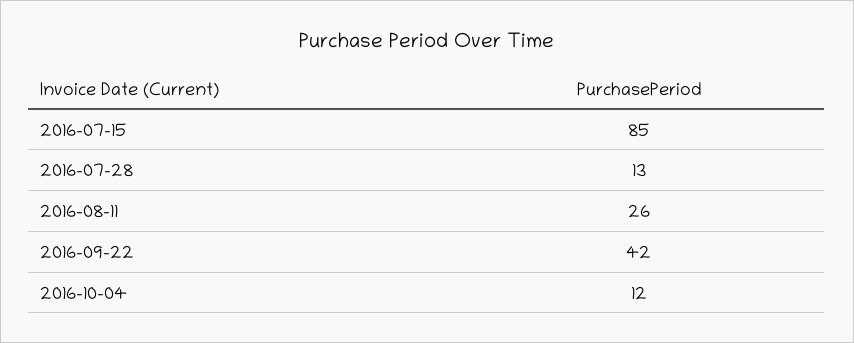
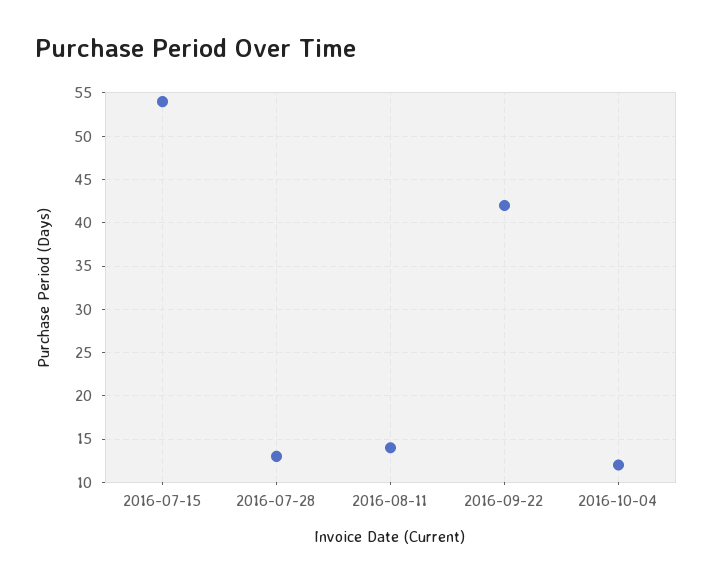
  {
-   "2016-07-15": 85,
+   "2016-07-15": 54,
    "2016-07-28": 13,
-   "2016-08-11": 26,
+   "2016-08-11": 14,
    "2016-09-22": 42,
    "2016-10-04": 12
  }

